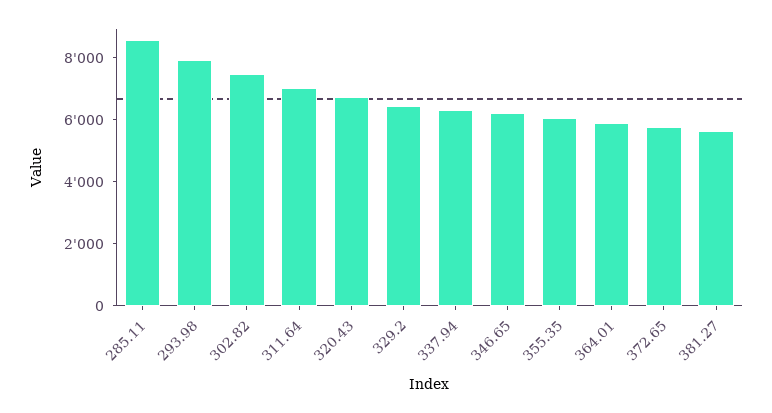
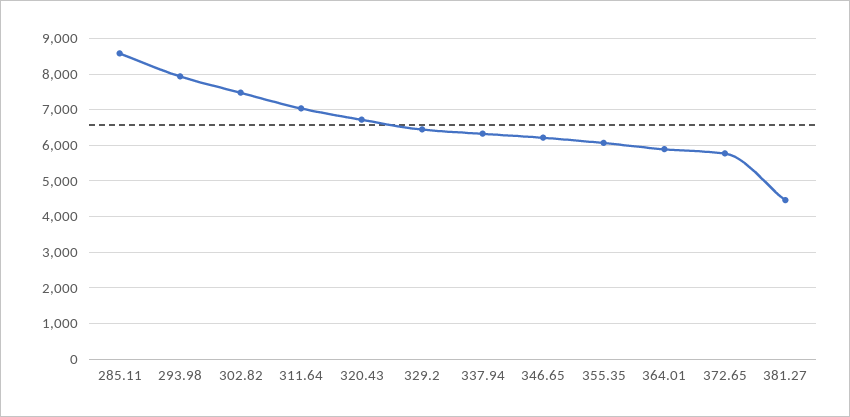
  {
    "285.11": 8600,
    "293.98": 8000,
    "302.82": 7400,
    "311.64": 7000,
    "320.43": 6800,
    "329.2": 6400,
    "337.94": 6400,
    "346.65": 6200,
    "355.35": 6000,
    "364.01": 5800,
    "372.65": 5800,
-   "381.27": 5500
+   "381.27": 4400
  }

